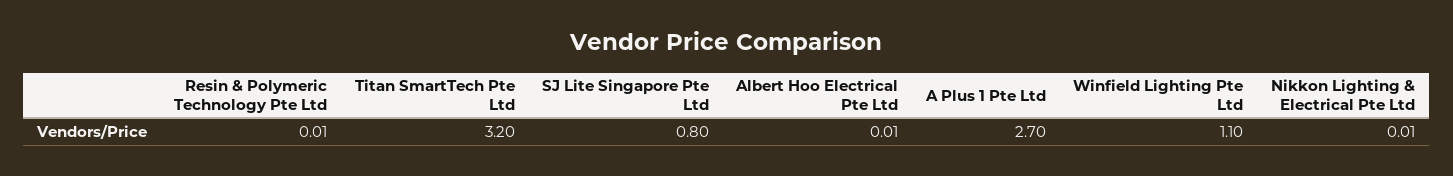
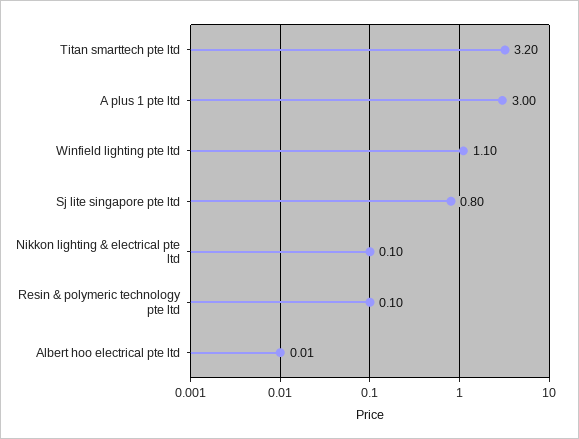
  {
-   "Resin & Polymeric Technology Pte Ltd": 0.01,
+   "Resin & Polymeric Technology Pte Ltd": 0.1,
    "Titan SmartTech Pte Ltd": 3.2,
    "SJ Lite Singapore Pte Ltd": 0.8,
    "Albert Hoo Electrical Pte Ltd": 0.01,
-   "A Plus 1 Pte Ltd": 2.7,
+   "A Plus 1 Pte Ltd": 3,
    "Winfield Lighting Pte Ltd": 1.1,
-   "Nikkon Lighting & Electrical Pte Ltd": 0.01
+   "Nikkon Lighting & Electrical Pte Ltd": 0.1
  }

